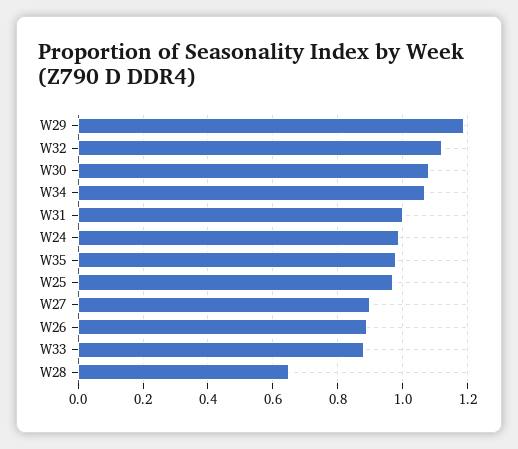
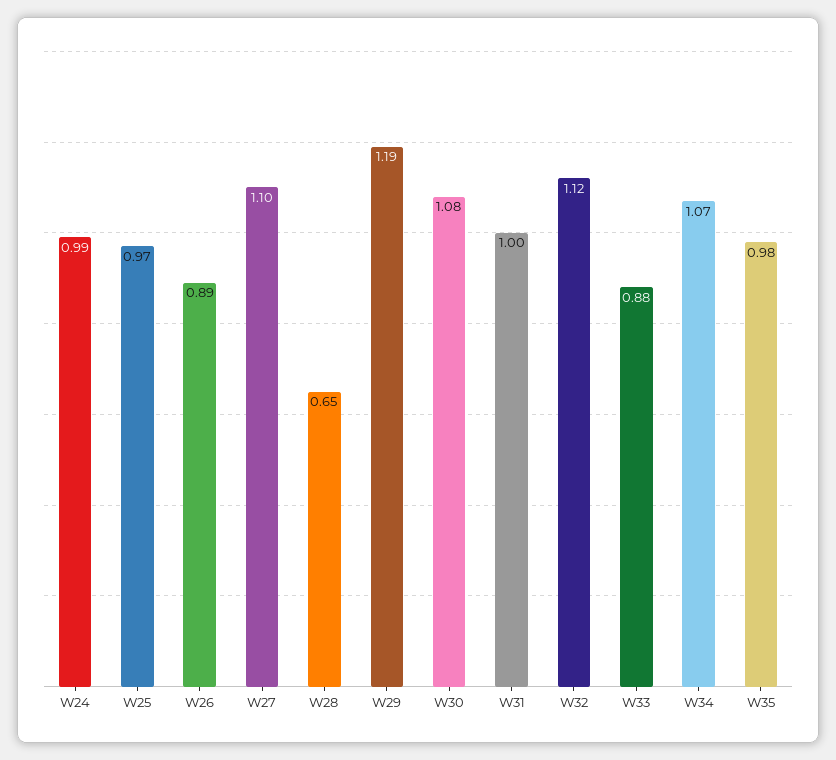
  {
    "W29": 1.19,
    "W32": 1.12,
    "W30": 1.08,
    "W34": 1.07,
    "W31": 1,
    "W24": 0.99,
    "W35": 0.98,
    "W25": 0.97,
-   "W27": 0.9,
+   "W27": 1.1,
    "W26": 0.89,
    "W33": 0.88,
    "W28": 0.65
  }

